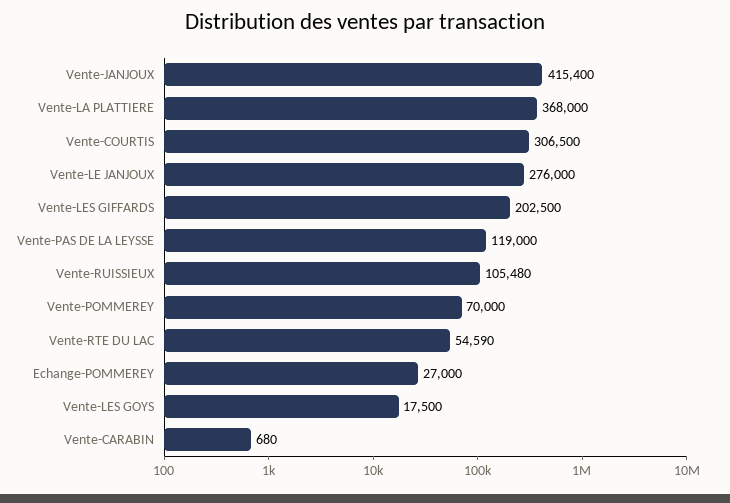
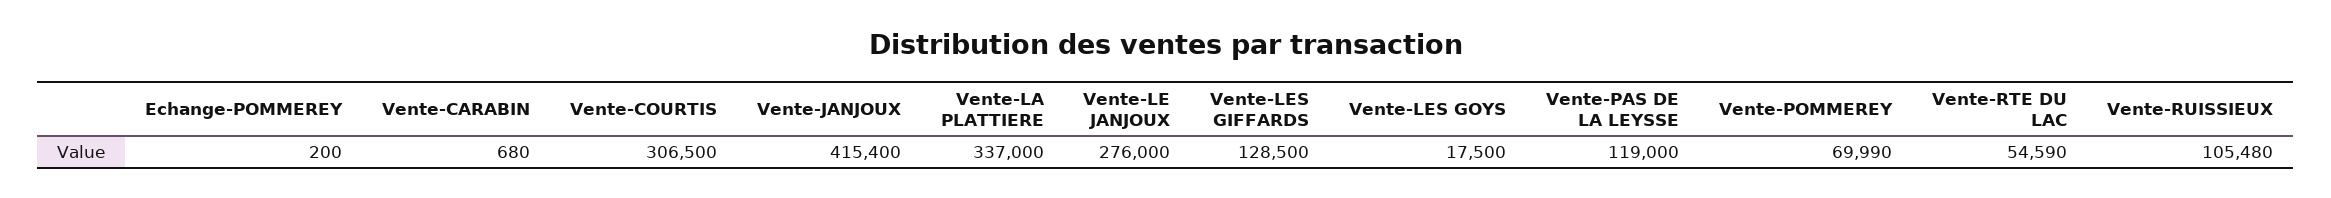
  {
    "Vente-JANJOUX": 415400,
-   "Vente-LA PLATTIERE": 368000,
+   "Vente-LA PLATTIERE": 337000,
    "Vente-COURTIS": 306500,
    "Vente-LE JANJOUX": 276000,
-   "Vente-LES GIFFARDS": 202500,
+   "Vente-LES GIFFARDS": 128500,
    "Vente-PAS DE LA LEYSSE": 119000,
    "Vente-RUISSIEUX": 105480,
-   "Vente-POMMEREY": 70000,
+   "Vente-POMMEREY": 69990,
    "Vente-RTE DU LAC": 54590,
-   "Echange-POMMEREY": 27000,
+   "Echange-POMMEREY": 200,
    "Vente-LES GOYS": 17500,
    "Vente-CARABIN": 680
  }

